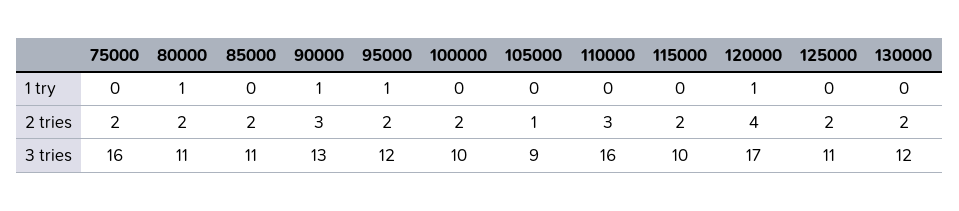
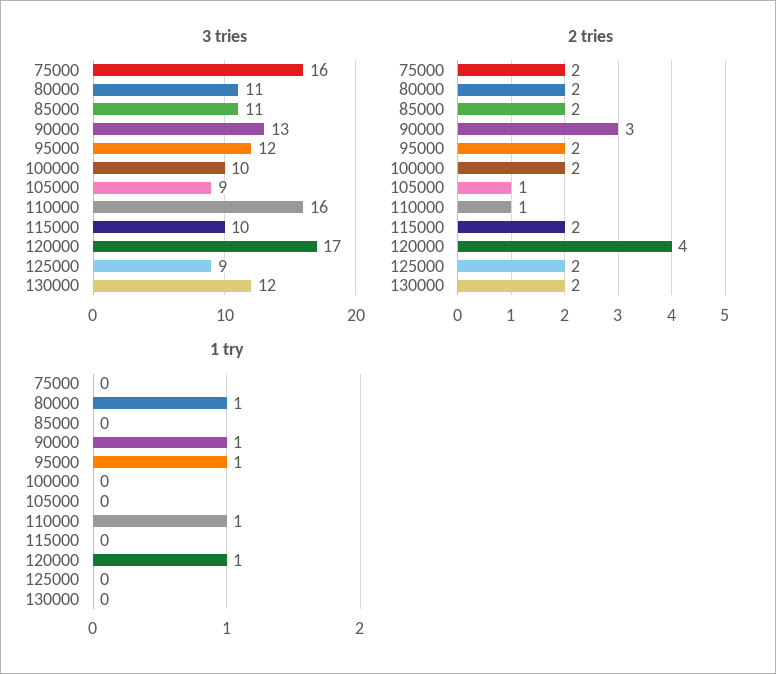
  {
    "1 try": {
      "75000": 0,
      "80000": 1,
      "85000": 0,
      "90000": 1,
      "95000": 1,
      "100000": 0,
      "105000": 0,
-     "110000": 0,
+     "110000": 1,
      "115000": 0,
      "120000": 1,
      "125000": 0,
      "130000": 0
    },
    "2 tries": {
      "75000": 2,
      "80000": 2,
      "85000": 2,
      "90000": 3,
      "95000": 2,
      "100000": 2,
      "105000": 1,
-     "110000": 3,
+     "110000": 1,
      "115000": 2,
      "120000": 4,
      "125000": 2,
      "130000": 2
    },
    "3 tries": {
      "75000": 16,
      "80000": 11,
      "85000": 11,
      "90000": 13,
      "95000": 12,
      "100000": 10,
      "105000": 9,
      "110000": 16,
      "115000": 10,
      "120000": 17,
-     "125000": 11,
+     "125000": 9,
      "130000": 12
    }
  }

